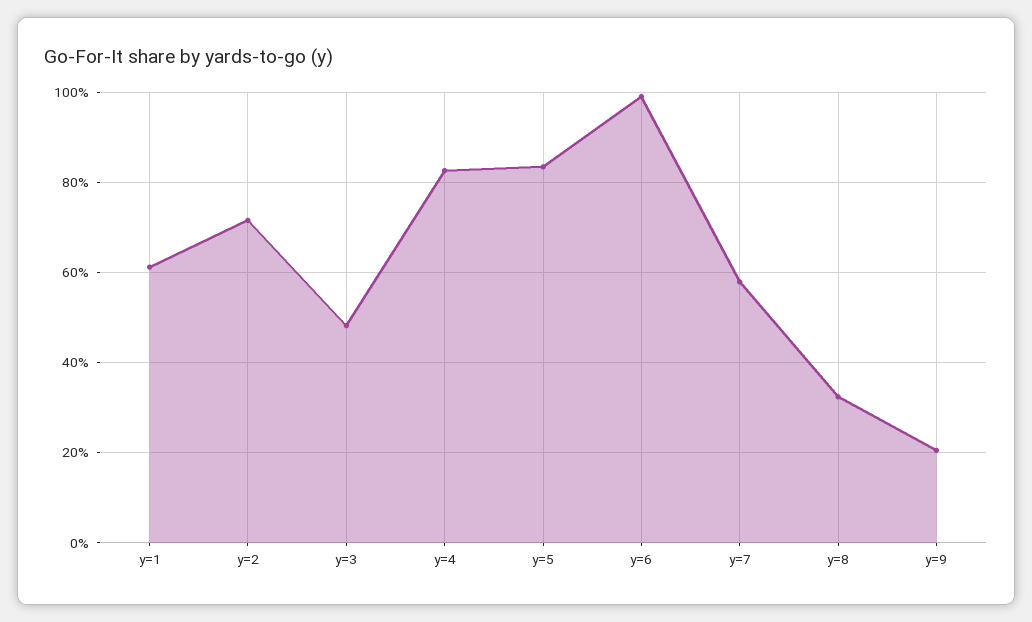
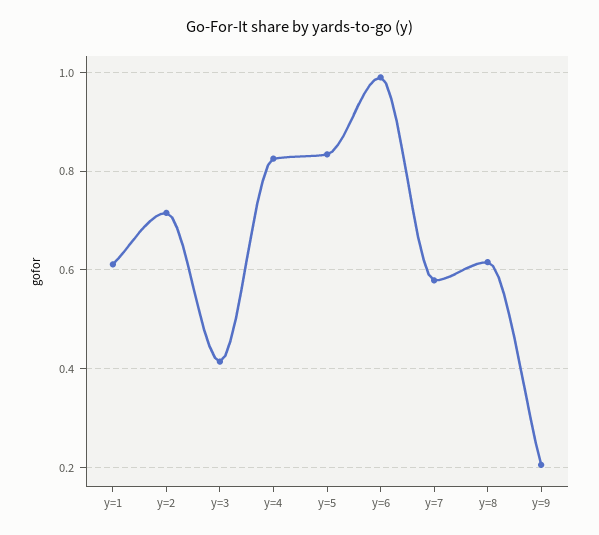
  {
    "y=1": 0.62,
    "y=2": 0.72,
-   "y=3": 0.48,
+   "y=3": 0.42,
    "y=4": 0.82,
    "y=5": 0.84,
    "y=6": 1,
    "y=7": 0.58,
-   "y=8": 0.32,
+   "y=8": 0.62,
    "y=9": 0.2
  }

